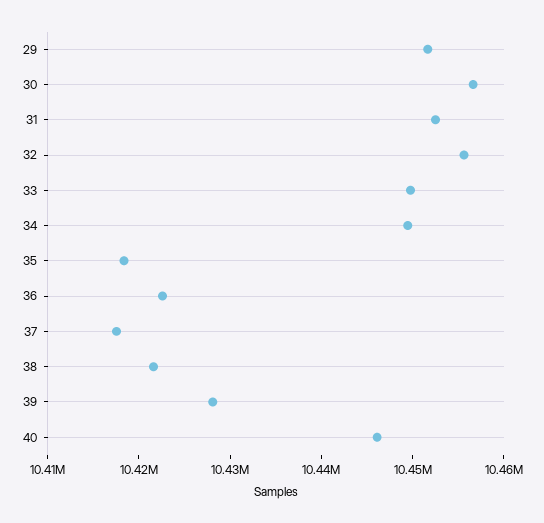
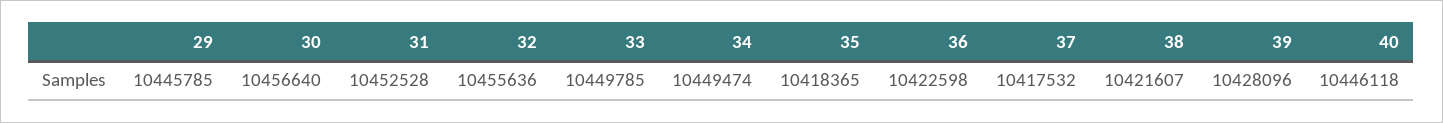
  {
-   "29": 10452000,
+   "29": 10445785,
    "30": 10456640,
    "31": 10452528,
    "32": 10455636,
    "33": 10449785,
    "34": 10449474,
    "35": 10418365,
    "36": 10422598,
    "37": 10417532,
    "38": 10421607,
    "39": 10428096,
    "40": 10446118
  }

